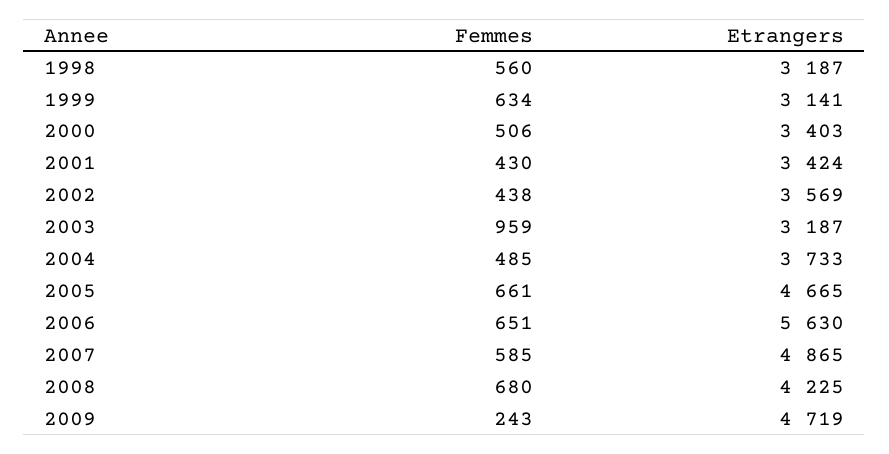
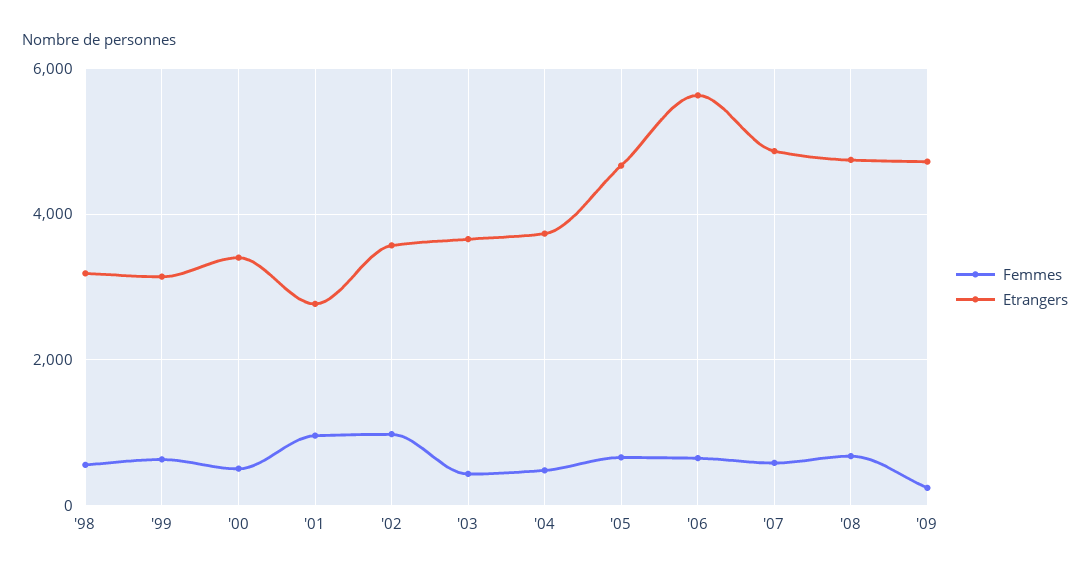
  {
    "Femmes": {
      "1998": 560,
      "1999": 634,
      "2000": 506,
-     "2001": 430,
+     "2001": 1000,
-     "2002": 438,
+     "2002": 1000,
-     "2003": 959,
+     "2003": 400,
      "2004": 485,
      "2005": 661,
      "2006": 651,
      "2007": 585,
      "2008": 680,
      "2009": 243
    },
    "Etrangers": {
      "1998": 3187,
      "1999": 3141,
      "2000": 3403,
-     "2001": 3424,
+     "2001": 2800,
      "2002": 3569,
-     "2003": 3187,
+     "2003": 3600,
      "2004": 3733,
      "2005": 4665,
      "2006": 5630,
      "2007": 4865,
-     "2008": 4225,
+     "2008": 4800,
      "2009": 4719
    }
  }

